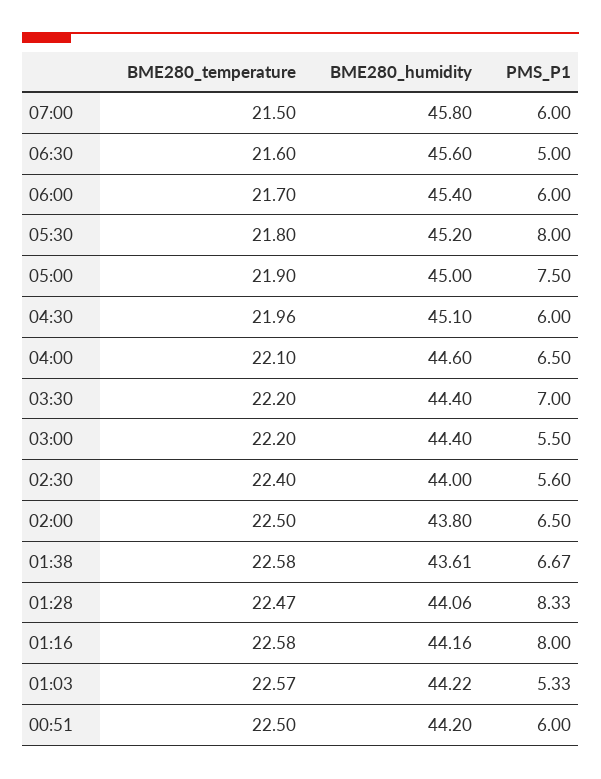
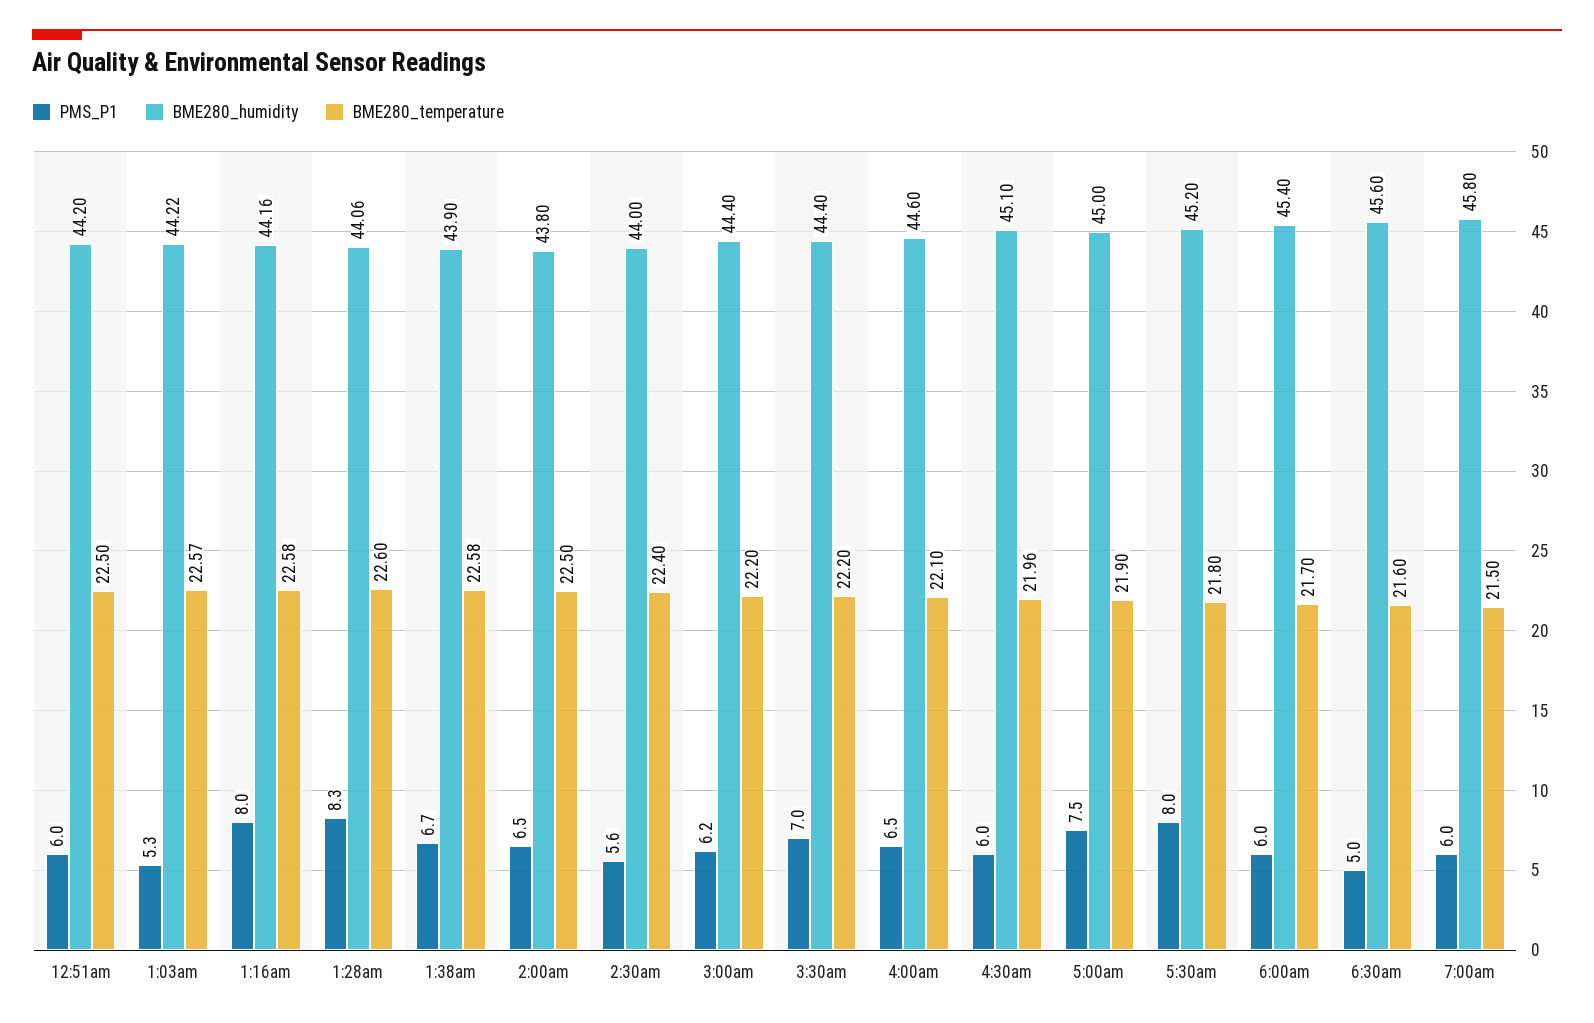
  {
    "BME280_temperature": {
      "07:00": 21.5,
      "06:30": 21.6,
      "06:00": 21.7,
      "05:30": 21.8,
      "05:00": 21.9,
      "04:30": 21.96,
      "04:00": 22.1,
      "03:30": 22.2,
      "03:00": 22.2,
      "02:30": 22.4,
      "02:00": 22.5,
      "01:38": 22.58,
-     "01:28": 22.47,
+     "01:28": 22.6,
      "01:16": 22.58,
      "01:03": 22.57,
      "00:51": 22.5
    },
    "BME280_humidity": {
      "07:00": 45.8,
      "06:30": 45.6,
      "06:00": 45.4,
      "05:30": 45.2,
      "05:00": 45,
      "04:30": 45.1,
      "04:00": 44.6,
      "03:30": 44.4,
      "03:00": 44.4,
      "02:30": 44,
      "02:00": 43.8,
-     "01:38": 43.61,
+     "01:38": 43.9,
      "01:28": 44.06,
      "01:16": 44.16,
      "01:03": 44.22,
      "00:51": 44.2
    },
    "PMS_P1": {
      "07:00": 6,
      "06:30": 5,
      "06:00": 6,
      "05:30": 8,
      "05:00": 7.5,
      "04:30": 6,
      "04:00": 6.5,
      "03:30": 7,
-     "03:00": 5.5,
+     "03:00": 6.2,
      "02:30": 5.6,
      "02:00": 6.5,
      "01:38": 6.67,
      "01:28": 8.33,
      "01:16": 8,
      "01:03": 5.33,
      "00:51": 6
    }
  }

